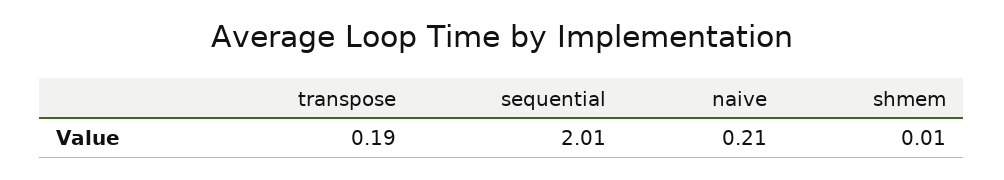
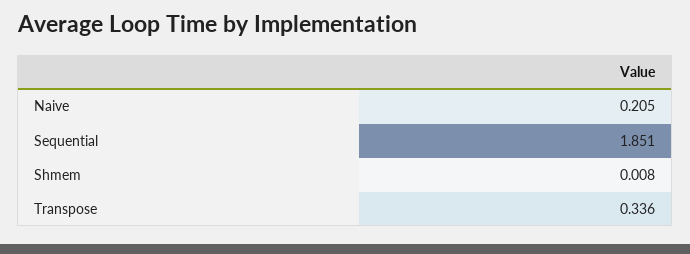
  {
-   "transpose": 0.19,
+   "transpose": 0.336,
-   "sequential": 2.01,
+   "sequential": 1.851,
    "naive": 0.205,
    "shmem": 0.008
  }

